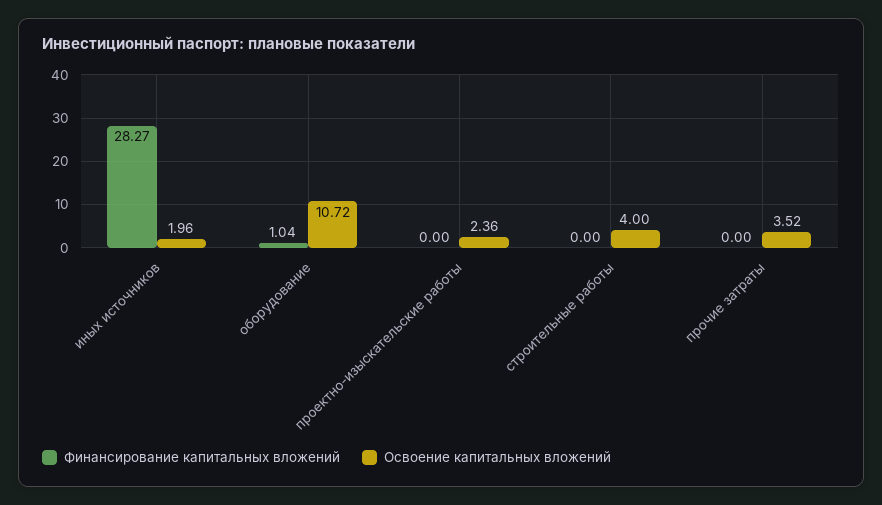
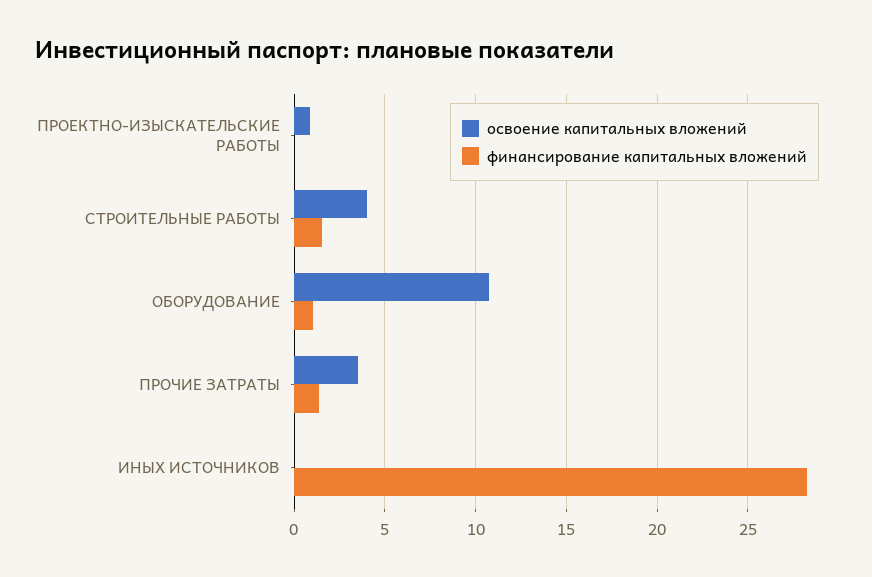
  {
    "Финансирование капитальных вложений": {
      "иных источников": 28.27,
      "оборудование": 1.04,
      "проектно-изыскательские работы": 0,
-     "строительные работы": 0,
+     "строительные работы": 1.5,
-     "прочие затраты": 0
+     "прочие затраты": 1.5
    },
    "Освоение капитальных вложений": {
-     "иных источников": 1.96,
+     "иных источников": 0,
      "оборудование": 10.72,
-     "проектно-изыскательские работы": 2.36,
+     "проектно-изыскательские работы": 1,
      "строительные работы": 4,
      "прочие затраты": 3.52
    }
  }

